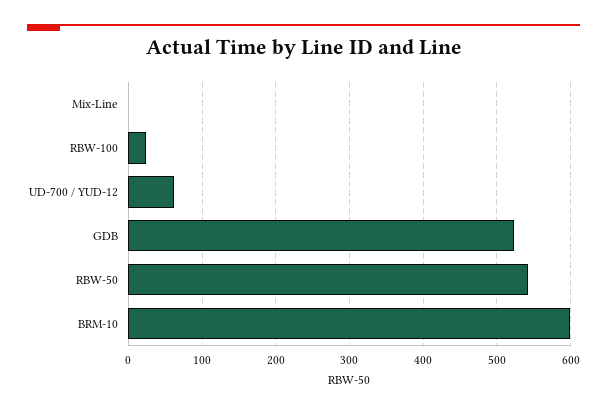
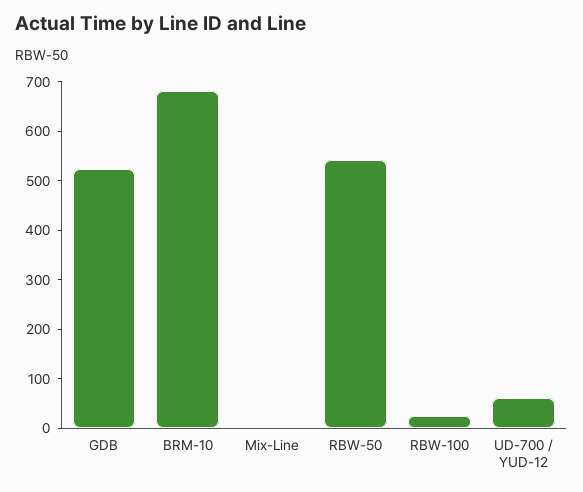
  {
    "Mix-Line": 0,
    "RBW-100": 20,
    "UD-700 / YUD-12": 60,
    "GDB": 520,
    "RBW-50": 540,
-   "BRM-10": 600
+   "BRM-10": 680
  }

